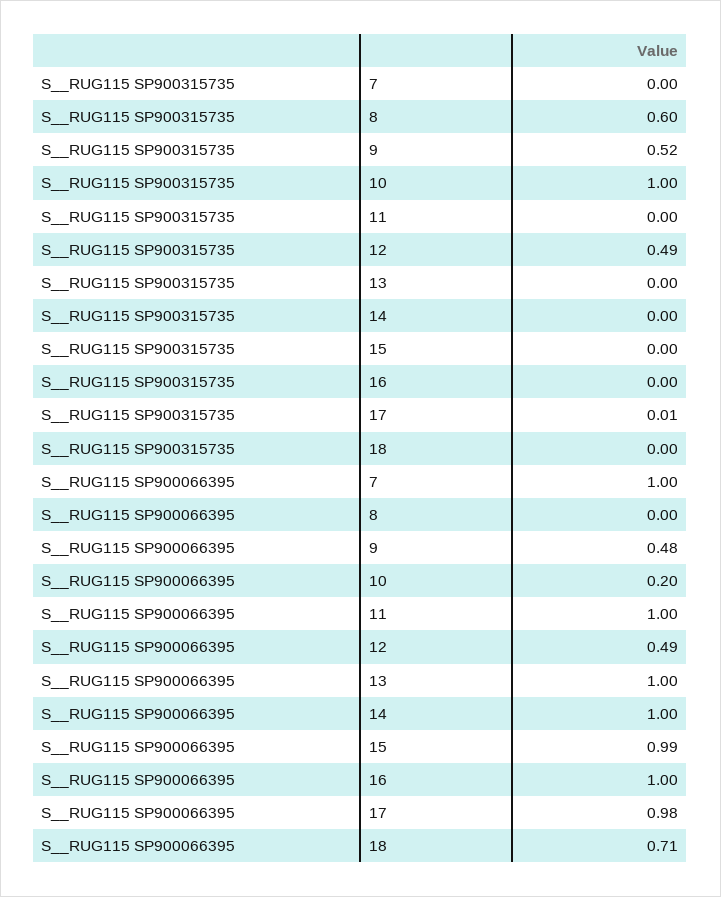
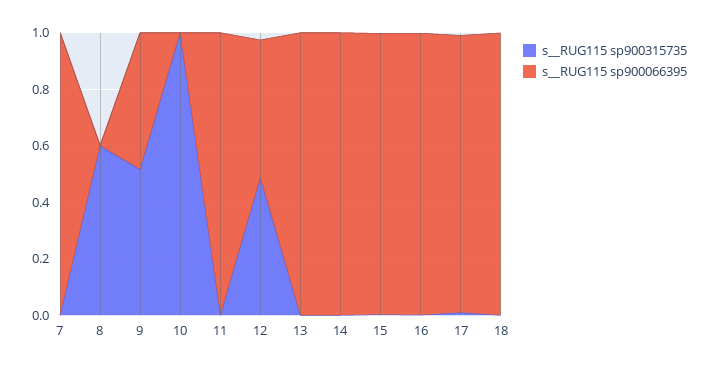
  {
    "S__RUG115 SP900315735": {
      "7": 0,
      "8": 0.6,
      "9": 0.52,
      "10": 1,
      "11": 0,
      "12": 0.49,
      "13": 0,
      "14": 0,
      "15": 0,
      "16": 0,
      "17": 0.01,
      "18": 0
    },
    "S__RUG115 SP900066395": {
      "7": 1,
      "8": 0,
      "9": 0.48,
-     "10": 0.2,
+     "10": 0,
      "11": 1,
      "12": 0.49,
      "13": 1,
      "14": 1,
      "15": 0.99,
      "16": 1,
      "17": 0.98,
-     "18": 0.71
+     "18": 1
    }
  }

